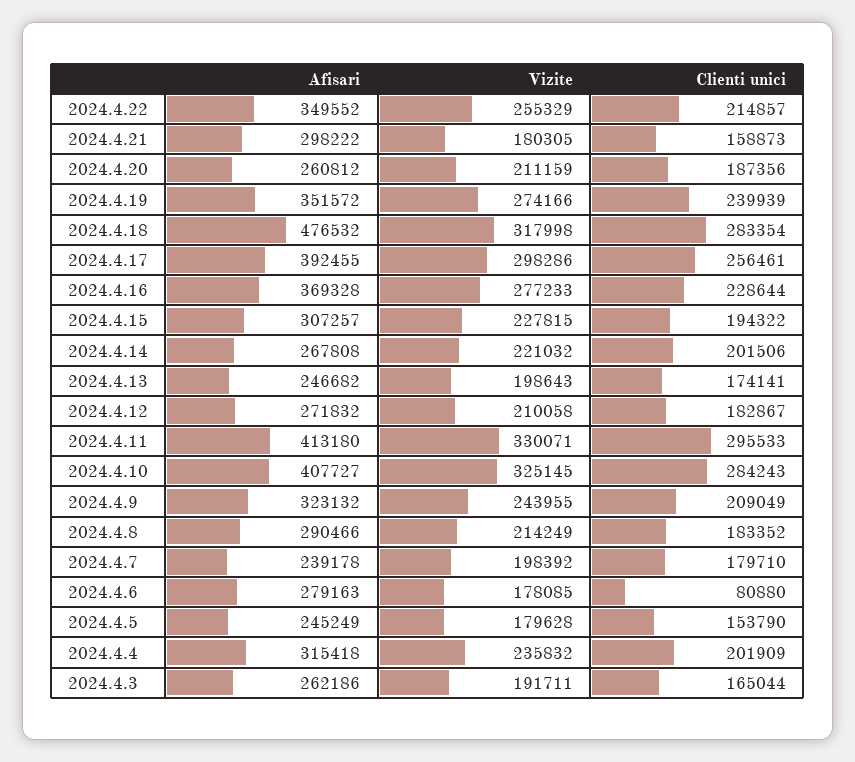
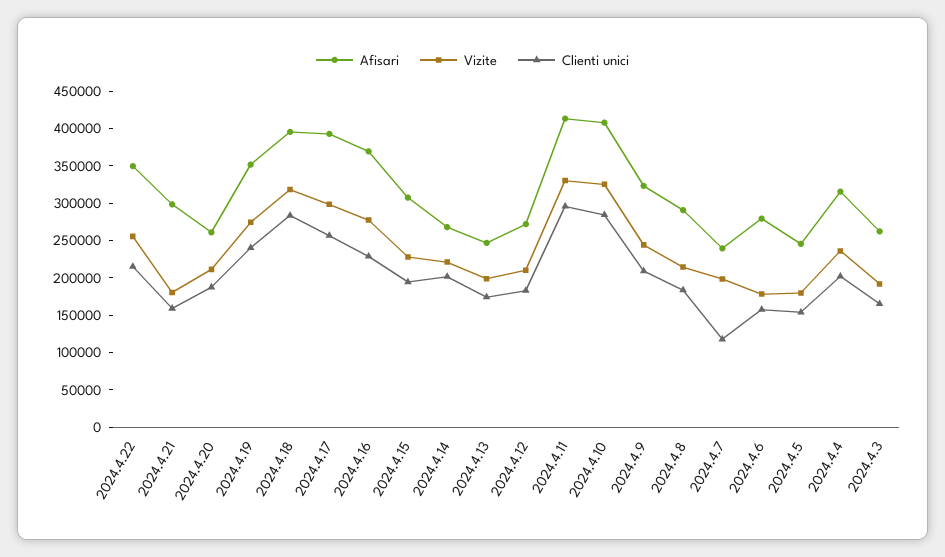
  {
    "Afisari": {
      "2024.4.22": 349552,
      "2024.4.21": 298222,
      "2024.4.20": 260812,
      "2024.4.19": 351572,
-     "2024.4.18": 476532,
+     "2024.4.18": 400000,
      "2024.4.17": 392455,
      "2024.4.16": 369328,
      "2024.4.15": 307257,
      "2024.4.14": 267808,
      "2024.4.13": 246682,
      "2024.4.12": 271832,
      "2024.4.11": 413180,
      "2024.4.10": 407727,
      "2024.4.9": 323132,
      "2024.4.8": 290466,
      "2024.4.7": 239178,
      "2024.4.6": 279163,
      "2024.4.5": 245249,
      "2024.4.4": 315418,
      "2024.4.3": 262186
    },
    "Vizite": {
      "2024.4.22": 255329,
      "2024.4.21": 180305,
      "2024.4.20": 211159,
      "2024.4.19": 274166,
      "2024.4.18": 317998,
      "2024.4.17": 298286,
      "2024.4.16": 277233,
      "2024.4.15": 227815,
      "2024.4.14": 221032,
      "2024.4.13": 198643,
      "2024.4.12": 210058,
      "2024.4.11": 330071,
      "2024.4.10": 325145,
      "2024.4.9": 243955,
      "2024.4.8": 214249,
      "2024.4.7": 198392,
      "2024.4.6": 178085,
      "2024.4.5": 179628,
      "2024.4.4": 235832,
      "2024.4.3": 191711
    },
    "Clienti unici": {
      "2024.4.22": 214857,
      "2024.4.21": 158873,
      "2024.4.20": 187356,
      "2024.4.19": 239939,
      "2024.4.18": 283354,
      "2024.4.17": 256461,
      "2024.4.16": 228644,
      "2024.4.15": 194322,
      "2024.4.14": 201506,
      "2024.4.13": 174141,
      "2024.4.12": 182867,
      "2024.4.11": 295533,
      "2024.4.10": 284243,
      "2024.4.9": 209049,
      "2024.4.8": 183352,
-     "2024.4.7": 179710,
+     "2024.4.7": 125000,
-     "2024.4.6": 80880,
+     "2024.4.6": 150000,
      "2024.4.5": 153790,
      "2024.4.4": 201909,
      "2024.4.3": 165044
    }
  }

